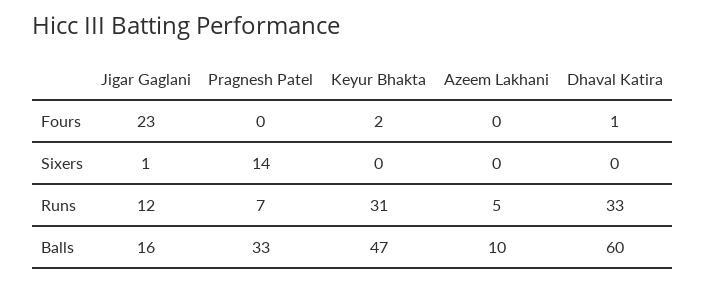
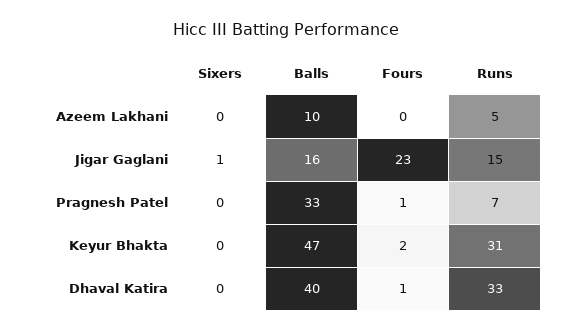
  {
    "Jigar Gaglani": {
      "Fours": 23,
      "Sixers": 1,
-     "Runs": 12,
+     "Runs": 15,
      "Balls": 16
    },
    "Pragnesh Patel": {
-     "Fours": 0,
+     "Fours": 1,
-     "Sixers": 14,
+     "Sixers": 0,
      "Runs": 7,
      "Balls": 33
    },
    "Keyur Bhakta": {
      "Fours": 2,
      "Sixers": 0,
      "Runs": 31,
      "Balls": 47
    },
    "Azeem Lakhani": {
      "Fours": 0,
      "Sixers": 0,
      "Runs": 5,
      "Balls": 10
    },
    "Dhaval Katira": {
      "Fours": 1,
      "Sixers": 0,
      "Runs": 33,
-     "Balls": 60
+     "Balls": 40
    }
  }

